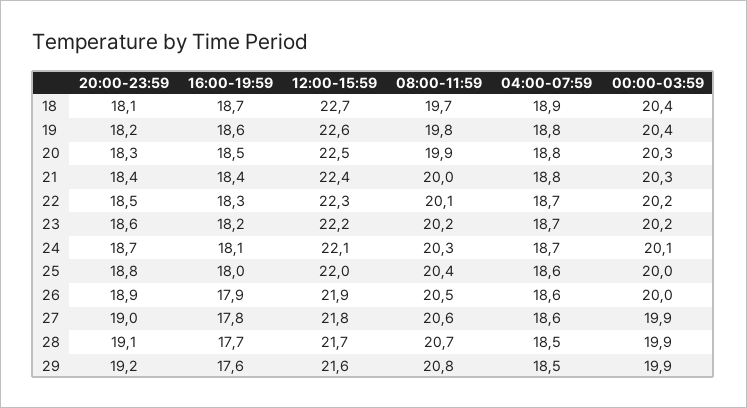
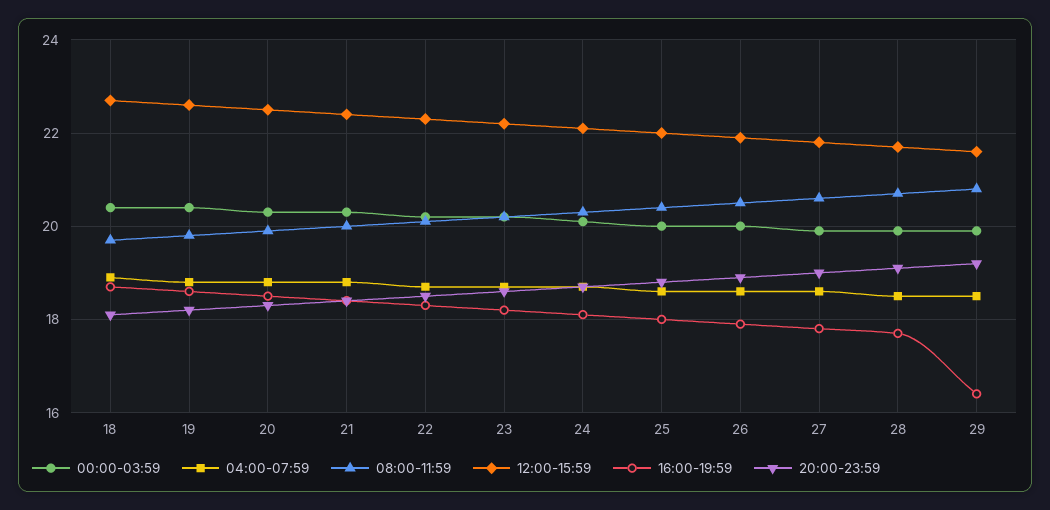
  {
    "20:00-23:59": {
      "18": 18.1,
      "19": 18.2,
      "20": 18.3,
      "21": 18.4,
      "22": 18.5,
      "23": 18.6,
      "24": 18.7,
      "25": 18.8,
      "26": 18.9,
      "27": 19,
      "28": 19.1,
      "29": 19.2
    },
    "16:00-19:59": {
      "18": 18.7,
      "19": 18.6,
      "20": 18.5,
      "21": 18.4,
      "22": 18.3,
      "23": 18.2,
      "24": 18.1,
      "25": 18,
      "26": 17.9,
      "27": 17.8,
      "28": 17.7,
-     "29": 17.6
+     "29": 16.5
    },
    "12:00-15:59": {
      "18": 22.7,
      "19": 22.6,
      "20": 22.5,
      "21": 22.4,
      "22": 22.3,
      "23": 22.2,
      "24": 22.1,
      "25": 22,
      "26": 21.9,
      "27": 21.8,
      "28": 21.7,
      "29": 21.6
    },
    "08:00-11:59": {
      "18": 19.7,
      "19": 19.8,
      "20": 19.9,
      "21": 20,
      "22": 20.1,
      "23": 20.2,
      "24": 20.3,
      "25": 20.4,
      "26": 20.5,
      "27": 20.6,
      "28": 20.7,
      "29": 20.8
    },
    "04:00-07:59": {
      "18": 18.9,
      "19": 18.8,
      "20": 18.8,
      "21": 18.8,
      "22": 18.7,
      "23": 18.7,
      "24": 18.7,
      "25": 18.6,
      "26": 18.6,
      "27": 18.6,
      "28": 18.5,
      "29": 18.5
    },
    "00:00-03:59": {
      "18": 20.4,
      "19": 20.4,
      "20": 20.3,
      "21": 20.3,
      "22": 20.2,
      "23": 20.2,
      "24": 20.1,
      "25": 20,
      "26": 20,
      "27": 19.9,
      "28": 19.9,
      "29": 19.9
    }
  }

